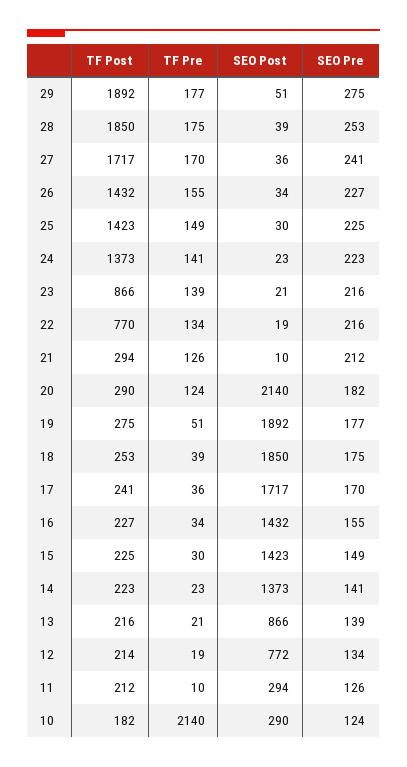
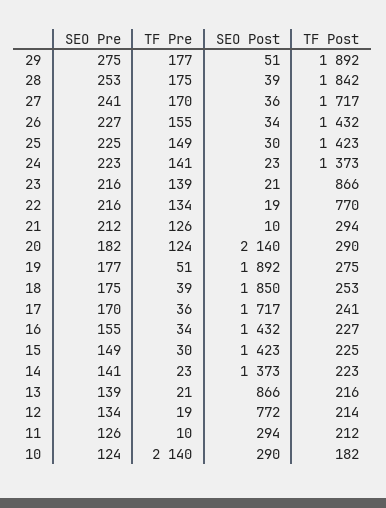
  {
    "TF Post": {
      "29": 1892,
-     "28": 1850,
+     "28": 1842,
      "27": 1717,
      "26": 1432,
      "25": 1423,
      "24": 1373,
      "23": 866,
      "22": 770,
      "21": 294,
      "20": 290,
      "19": 275,
      "18": 253,
      "17": 241,
      "16": 227,
      "15": 225,
      "14": 223,
      "13": 216,
      "12": 214,
      "11": 212,
      "10": 182
    },
    "TF Pre": {
      "29": 177,
      "28": 175,
      "27": 170,
      "26": 155,
      "25": 149,
      "24": 141,
      "23": 139,
      "22": 134,
      "21": 126,
      "20": 124,
      "19": 51,
      "18": 39,
      "17": 36,
      "16": 34,
      "15": 30,
      "14": 23,
      "13": 21,
      "12": 19,
      "11": 10,
      "10": 2140
    },
    "SEO Post": {
      "29": 51,
      "28": 39,
      "27": 36,
      "26": 34,
      "25": 30,
      "24": 23,
      "23": 21,
      "22": 19,
      "21": 10,
      "20": 2140,
      "19": 1892,
      "18": 1850,
      "17": 1717,
      "16": 1432,
      "15": 1423,
      "14": 1373,
      "13": 866,
      "12": 772,
      "11": 294,
      "10": 290
    },
    "SEO Pre": {
      "29": 275,
      "28": 253,
      "27": 241,
      "26": 227,
      "25": 225,
      "24": 223,
      "23": 216,
      "22": 216,
      "21": 212,
      "20": 182,
      "19": 177,
      "18": 175,
      "17": 170,
      "16": 155,
      "15": 149,
      "14": 141,
      "13": 139,
      "12": 134,
      "11": 126,
      "10": 124
    }
  }

